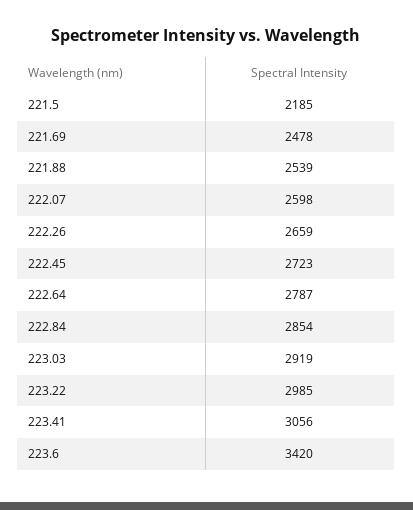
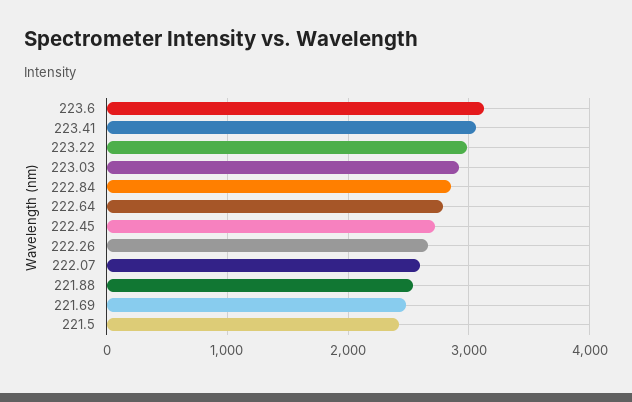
  {
-   "221.5": 2185,
+   "221.5": 2400,
    "221.69": 2478,
    "221.88": 2539,
    "222.07": 2598,
    "222.26": 2659,
    "222.45": 2723,
    "222.64": 2787,
    "222.84": 2854,
    "223.03": 2919,
    "223.22": 2985,
    "223.41": 3056,
-   "223.6": 3420
+   "223.6": 3100
  }

